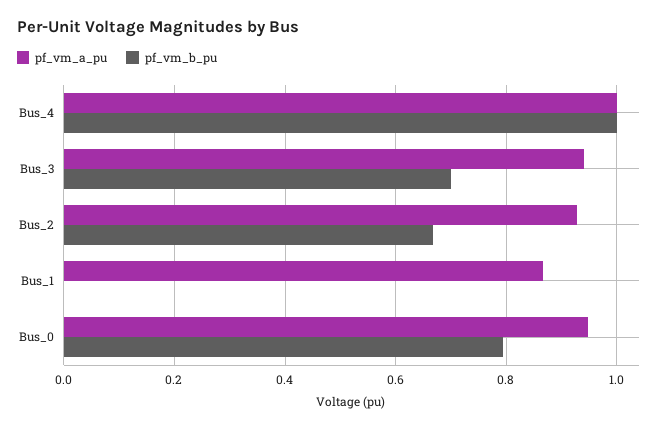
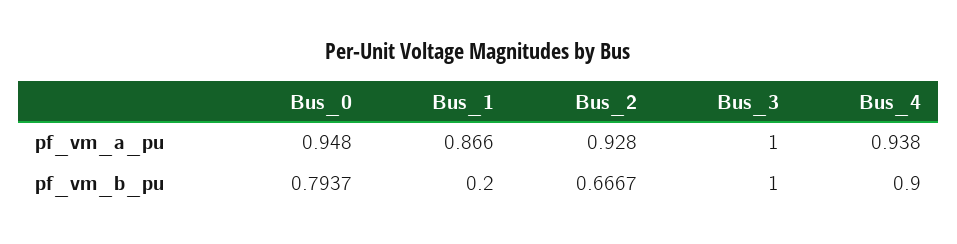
  {
    "pf_vm_a_pu": {
-     "Bus_4": 1,
+     "Bus_4": 0.938,
-     "Bus_3": 0.94,
+     "Bus_3": 1,
      "Bus_2": 0.928,
      "Bus_1": 0.866,
      "Bus_0": 0.948
    },
    "pf_vm_b_pu": {
-     "Bus_4": 1,
+     "Bus_4": 0.9,
-     "Bus_3": 0.7,
+     "Bus_3": 1,
      "Bus_2": 0.6667,
-     "Bus_1": 0,
+     "Bus_1": 0.2,
      "Bus_0": 0.7937
    }
  }

